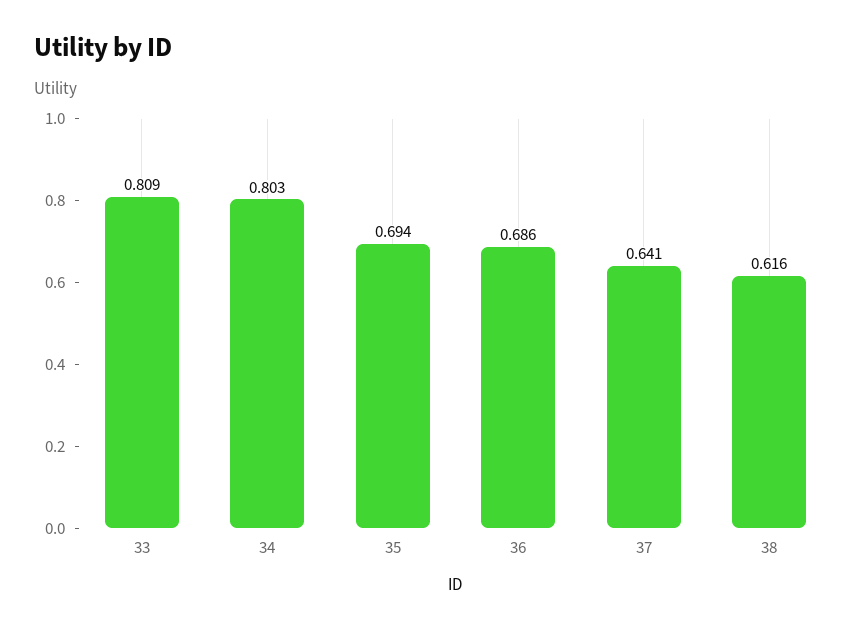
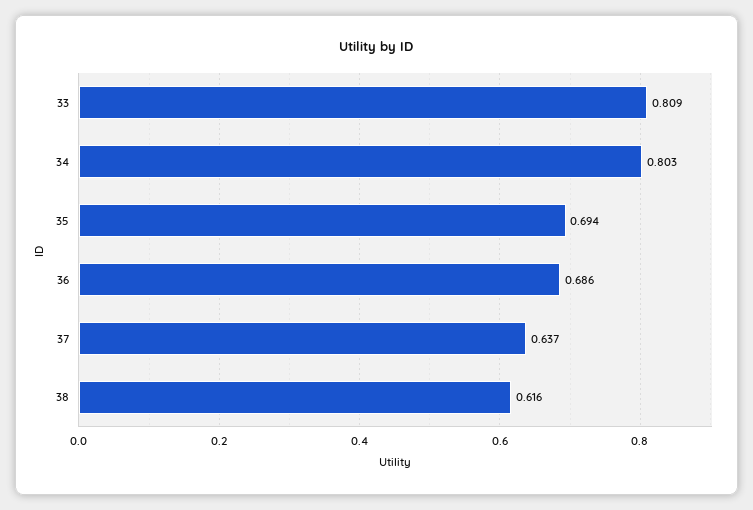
  {
    "33": 0.809,
    "34": 0.803,
    "35": 0.694,
    "36": 0.686,
-   "37": 0.641,
+   "37": 0.637,
    "38": 0.616
  }

